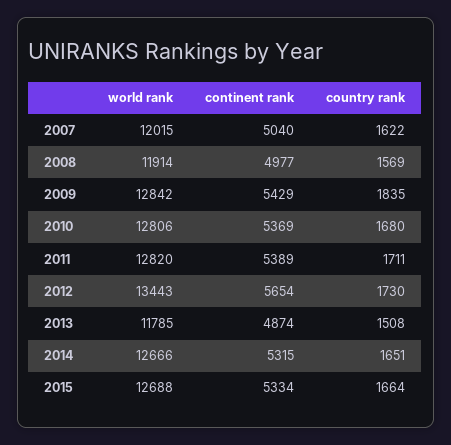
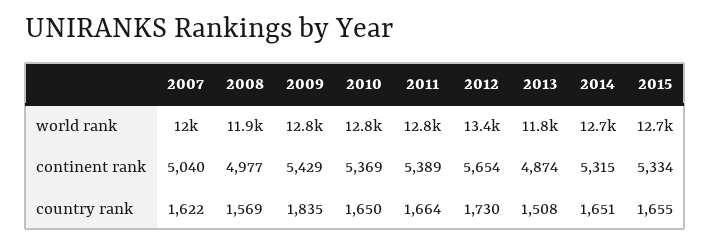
  {
    "world rank": {
      "2007": 12015,
      "2008": 11914,
      "2009": 12842,
      "2010": 12806,
      "2011": 12820,
      "2012": 13443,
      "2013": 11785,
      "2014": 12666,
      "2015": 12688
    },
    "continent rank": {
      "2007": 5040,
      "2008": 4977,
      "2009": 5429,
      "2010": 5369,
      "2011": 5389,
      "2012": 5654,
      "2013": 4874,
      "2014": 5315,
      "2015": 5334
    },
    "country rank": {
      "2007": 1622,
      "2008": 1569,
      "2009": 1835,
-     "2010": 1680,
+     "2010": 1650,
-     "2011": 1711,
+     "2011": 1664,
      "2012": 1730,
      "2013": 1508,
      "2014": 1651,
-     "2015": 1664
+     "2015": 1655
    }
  }

